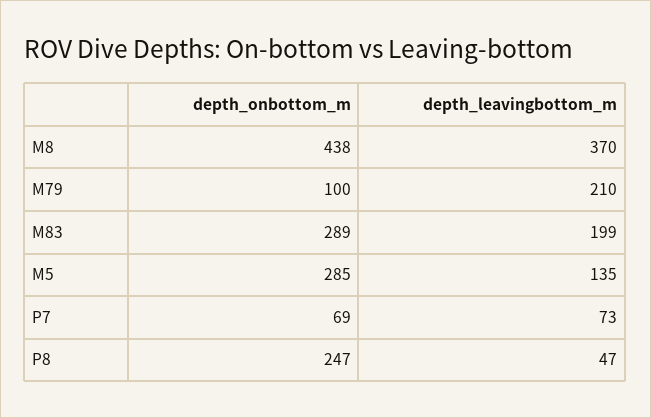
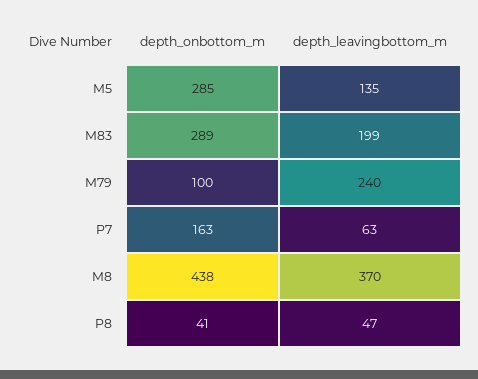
  {
    "depth_onbottom_m": {
      "M8": 438,
      "M79": 100,
      "M83": 289,
      "M5": 285,
-     "P7": 69,
+     "P7": 163,
-     "P8": 247
+     "P8": 41
    },
    "depth_leavingbottom_m": {
      "M8": 370,
-     "M79": 210,
+     "M79": 240,
      "M83": 199,
      "M5": 135,
-     "P7": 73,
+     "P7": 63,
      "P8": 47
    }
  }

